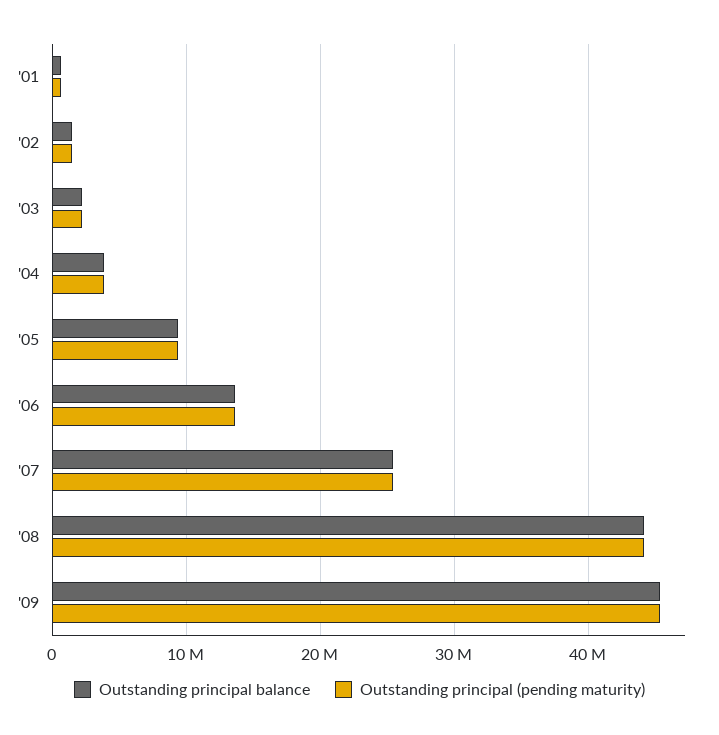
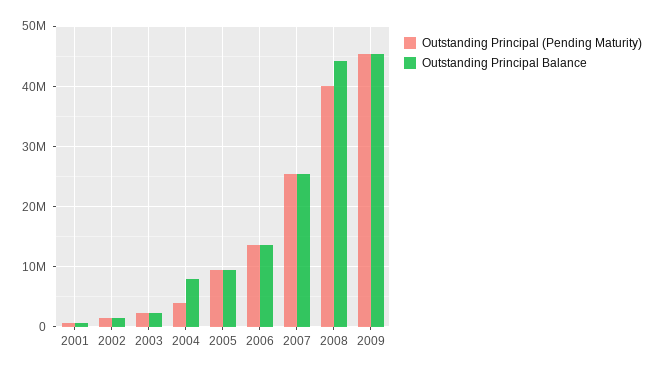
  {
    "Outstanding principal balance": {
      "'01": 1000000,
      "'02": 1000000,
      "'03": 2000000,
-     "'04": 4000000,
+     "'04": 8000000,
      "'05": 9000000,
      "'06": 14000000,
      "'07": 25000000,
      "'08": 44000000,
      "'09": 45000000
    },
    "Outstanding principal (pending maturity)": {
      "'01": 1000000,
      "'02": 1000000,
      "'03": 2000000,
      "'04": 4000000,
      "'05": 9000000,
      "'06": 14000000,
      "'07": 25000000,
-     "'08": 44000000,
+     "'08": 40000000,
      "'09": 45000000
    }
  }

